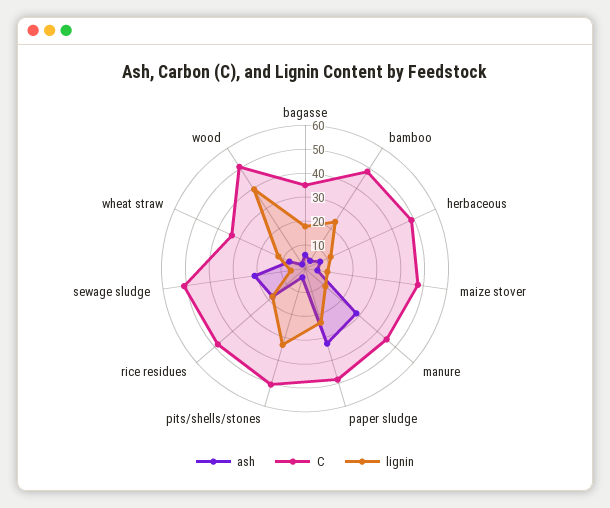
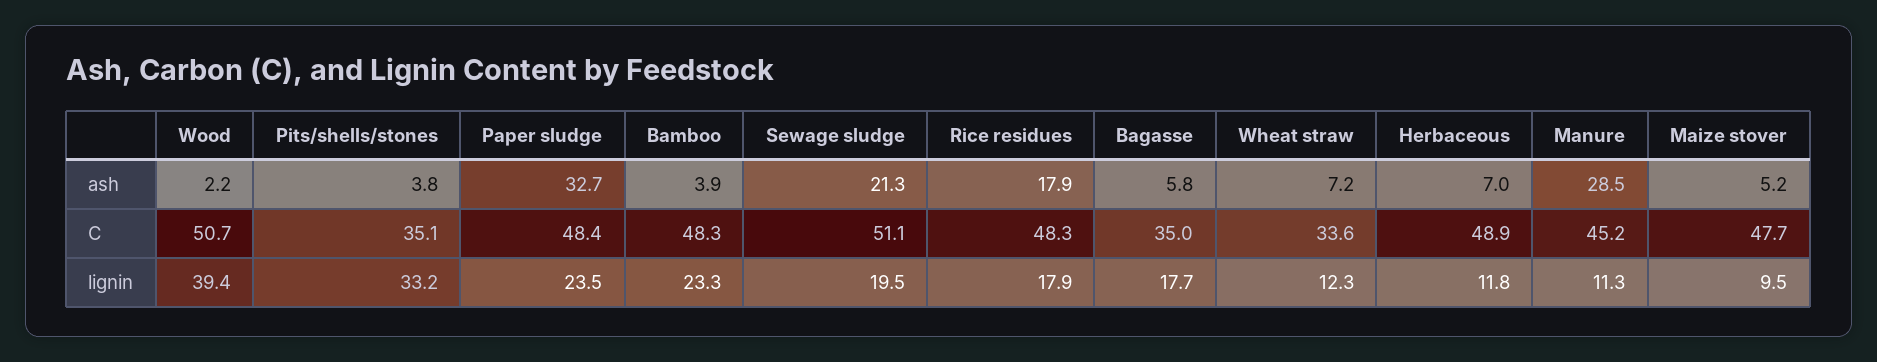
  {
    "ash": {
      "bagasse": 5.8,
      "bamboo": 3.9,
      "herbaceous": 7,
      "maize stover": 5.2,
      "manure": 28.5,
      "paper sludge": 32.7,
      "pits/shells/stones": 3.8,
      "rice residues": 17.9,
      "sewage sludge": 21.3,
      "wheat straw": 7.2,
      "wood": 2.2
    },
    "C": {
      "bagasse": 35,
      "bamboo": 48.3,
      "herbaceous": 48.9,
      "maize stover": 47.7,
      "manure": 45.2,
      "paper sludge": 48.4,
-     "pits/shells/stones": 50,
+     "pits/shells/stones": 35.1,
      "rice residues": 48.3,
      "sewage sludge": 51.1,
      "wheat straw": 33.6,
      "wood": 50.7
    },
    "lignin": {
      "bagasse": 17.7,
      "bamboo": 23.3,
      "herbaceous": 11.8,
      "maize stover": 9.5,
      "manure": 11.3,
      "paper sludge": 23.5,
      "pits/shells/stones": 33.2,
      "rice residues": 17.9,
-     "sewage sludge": 5,
+     "sewage sludge": 19.5,
      "wheat straw": 12.3,
      "wood": 39.4
    }
  }

